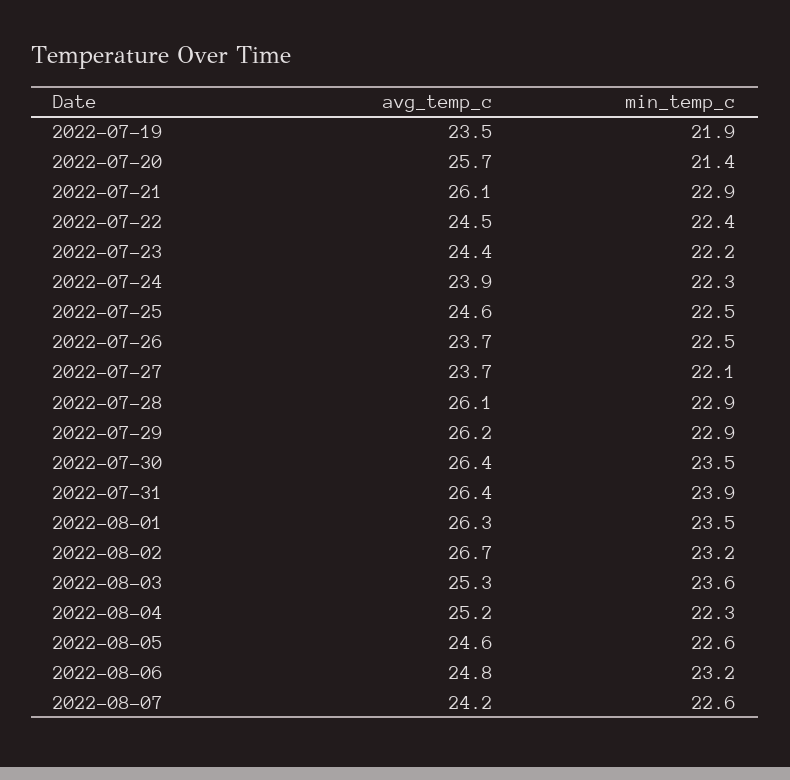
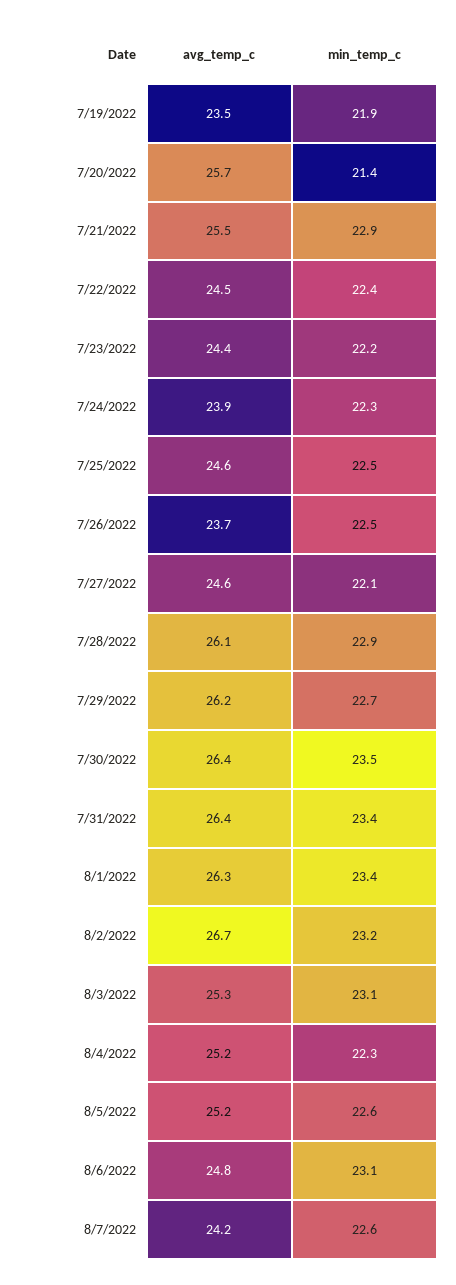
  {
    "avg_temp_c": {
      "2022-07-19": 23.5,
      "2022-07-20": 25.7,
-     "2022-07-21": 26.1,
+     "2022-07-21": 25.5,
      "2022-07-22": 24.5,
      "2022-07-23": 24.4,
      "2022-07-24": 23.9,
      "2022-07-25": 24.6,
      "2022-07-26": 23.7,
-     "2022-07-27": 23.7,
+     "2022-07-27": 24.6,
      "2022-07-28": 26.1,
      "2022-07-29": 26.2,
      "2022-07-30": 26.4,
      "2022-07-31": 26.4,
      "2022-08-01": 26.3,
      "2022-08-02": 26.7,
      "2022-08-03": 25.3,
      "2022-08-04": 25.2,
-     "2022-08-05": 24.6,
+     "2022-08-05": 25.2,
      "2022-08-06": 24.8,
      "2022-08-07": 24.2
    },
    "min_temp_c": {
      "2022-07-19": 21.9,
      "2022-07-20": 21.4,
      "2022-07-21": 22.9,
      "2022-07-22": 22.4,
      "2022-07-23": 22.2,
      "2022-07-24": 22.3,
      "2022-07-25": 22.5,
      "2022-07-26": 22.5,
      "2022-07-27": 22.1,
      "2022-07-28": 22.9,
-     "2022-07-29": 22.9,
+     "2022-07-29": 22.7,
      "2022-07-30": 23.5,
-     "2022-07-31": 23.9,
+     "2022-07-31": 23.4,
-     "2022-08-01": 23.5,
+     "2022-08-01": 23.4,
      "2022-08-02": 23.2,
-     "2022-08-03": 23.6,
+     "2022-08-03": 23.1,
      "2022-08-04": 22.3,
      "2022-08-05": 22.6,
-     "2022-08-06": 23.2,
+     "2022-08-06": 23.1,
      "2022-08-07": 22.6
    }
  }

